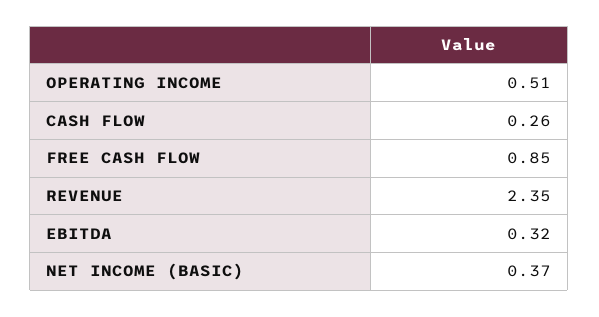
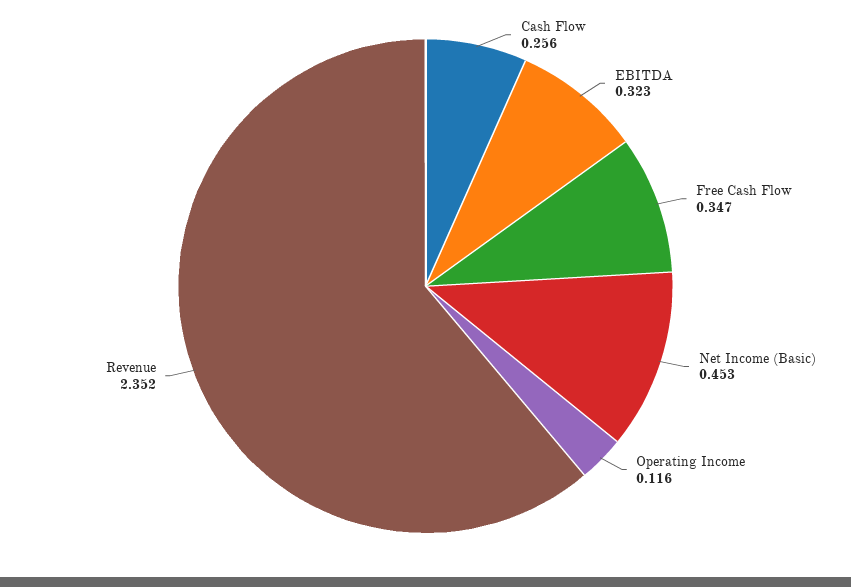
  {
-   "OPERATING INCOME": 0.51,
+   "OPERATING INCOME": 0.116,
    "CASH FLOW": 0.256,
-   "FREE CASH FLOW": 0.85,
+   "FREE CASH FLOW": 0.347,
    "REVENUE": 2.352,
    "EBITDA": 0.323,
-   "NET INCOME (BASIC)": 0.37
+   "NET INCOME (BASIC)": 0.453
  }

